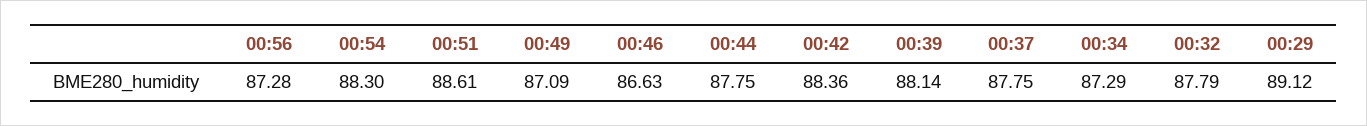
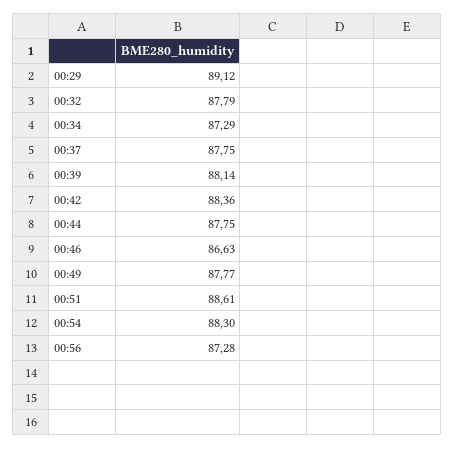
  {
    "00:56": 87.28,
    "00:54": 88.3,
    "00:51": 88.61,
-   "00:49": 87.09,
+   "00:49": 87.77,
    "00:46": 86.63,
    "00:44": 87.75,
    "00:42": 88.36,
    "00:39": 88.14,
    "00:37": 87.75,
    "00:34": 87.29,
    "00:32": 87.79,
    "00:29": 89.12
  }

